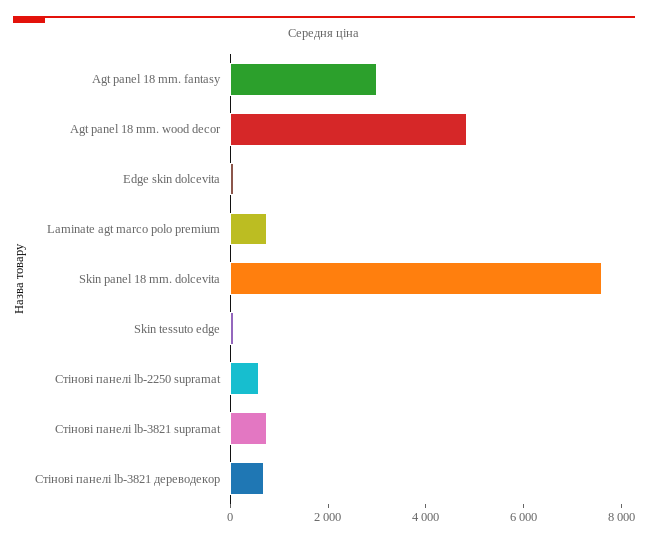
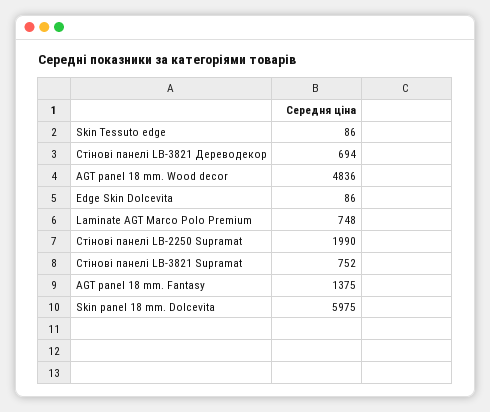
  {
-   "Agt panel 18 mm. fantasy": 3000,
+   "Agt panel 18 mm. fantasy": 1375,
    "Agt panel 18 mm. wood decor": 4836,
    "Edge skin dolcevita": 86,
    "Laminate agt marco polo premium": 748,
-   "Skin panel 18 mm. dolcevita": 7500,
+   "Skin panel 18 mm. dolcevita": 5975,
    "Skin tessuto edge": 86,
-   "Стінові панелі lb-2250 supramat": 500,
+   "Стінові панелі lb-2250 supramat": 1990,
    "Стінові панелі lb-3821 supramat": 752,
    "Стінові панелі lb-3821 дереводекор": 694
  }

